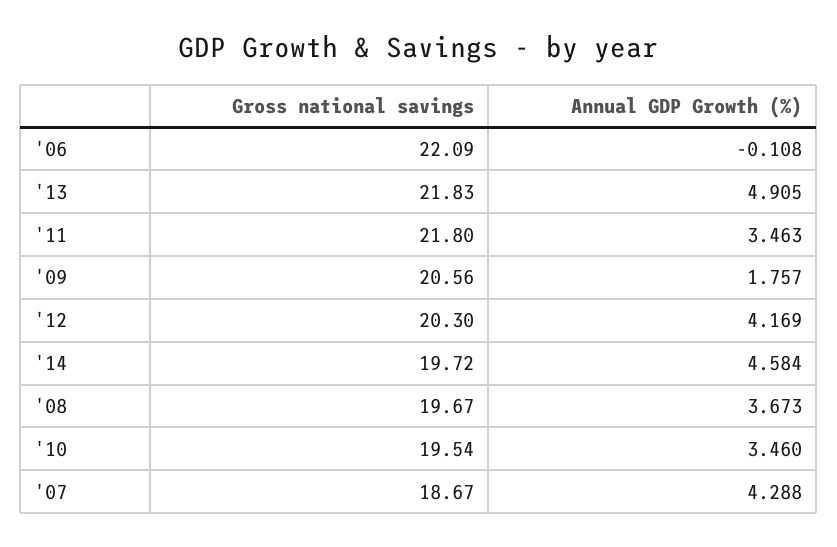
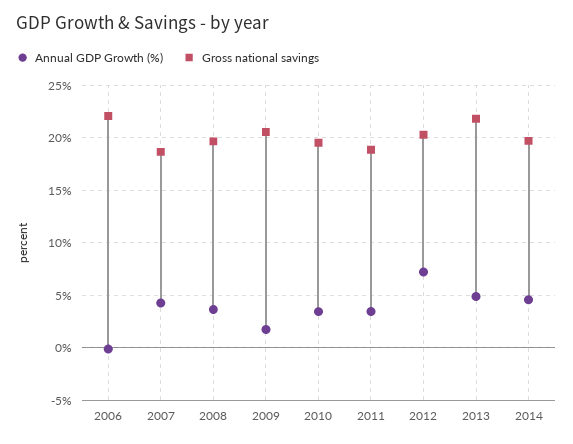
  {
    "Gross national savings": {
      "'06": 22.09,
      "'13": 21.83,
-     "'11": 21.8,
+     "'11": 19,
      "'09": 20.56,
      "'12": 20.3,
      "'14": 19.72,
      "'08": 19.67,
      "'10": 19.54,
      "'07": 18.67
    },
    "Annual GDP Growth (%)": {
      "'06": -0.108,
      "'13": 4.905,
      "'11": 3.463,
      "'09": 1.757,
-     "'12": 4.169,
+     "'12": 7,
      "'14": 4.584,
      "'08": 3.673,
      "'10": 3.46,
      "'07": 4.288
    }
  }

